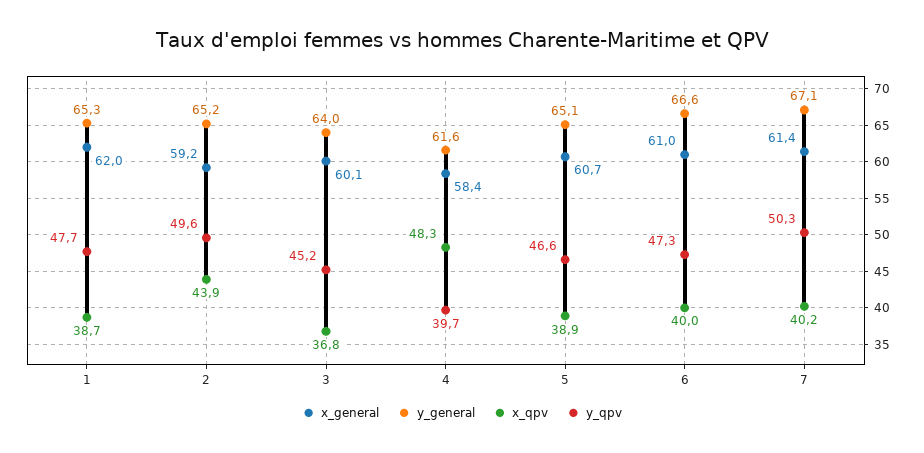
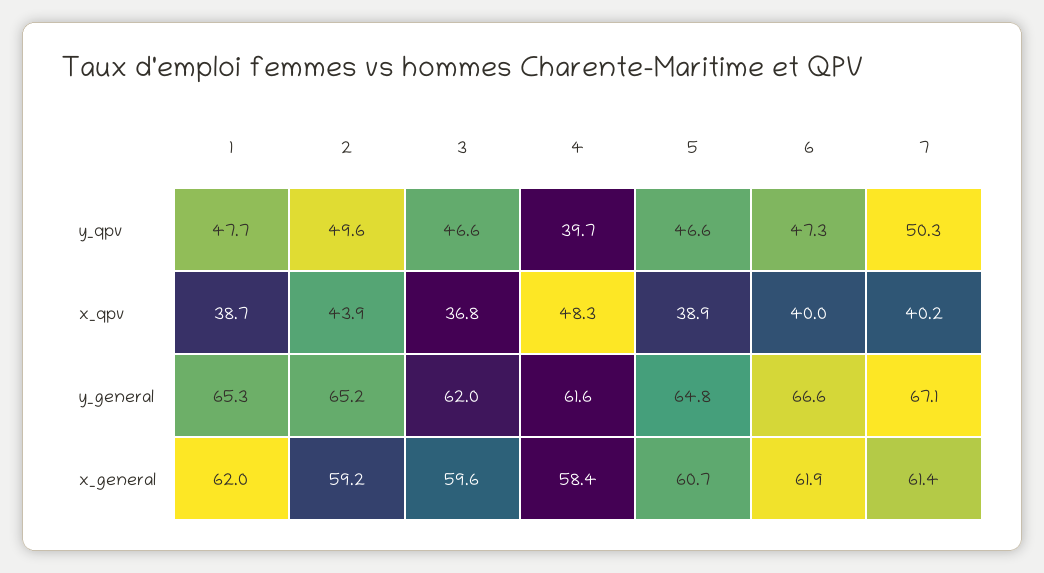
  {
    "x_general": {
      "1": 62,
      "2": 59.2,
-     "3": 60.1,
+     "3": 59.6,
      "4": 58.4,
      "5": 60.7,
-     "6": 61,
+     "6": 61.9,
      "7": 61.4
    },
    "y_general": {
      "1": 65.3,
      "2": 65.2,
-     "3": 64,
+     "3": 62,
      "4": 61.6,
-     "5": 65.1,
+     "5": 64.8,
      "6": 66.6,
      "7": 67.1
    },
    "x_qpv": {
      "1": 38.7,
      "2": 43.9,
      "3": 36.8,
      "4": 48.3,
      "5": 38.9,
      "6": 40,
      "7": 40.2
    },
    "y_qpv": {
      "1": 47.7,
      "2": 49.6,
-     "3": 45.2,
+     "3": 46.6,
      "4": 39.7,
      "5": 46.6,
      "6": 47.3,
      "7": 50.3
    }
  }

